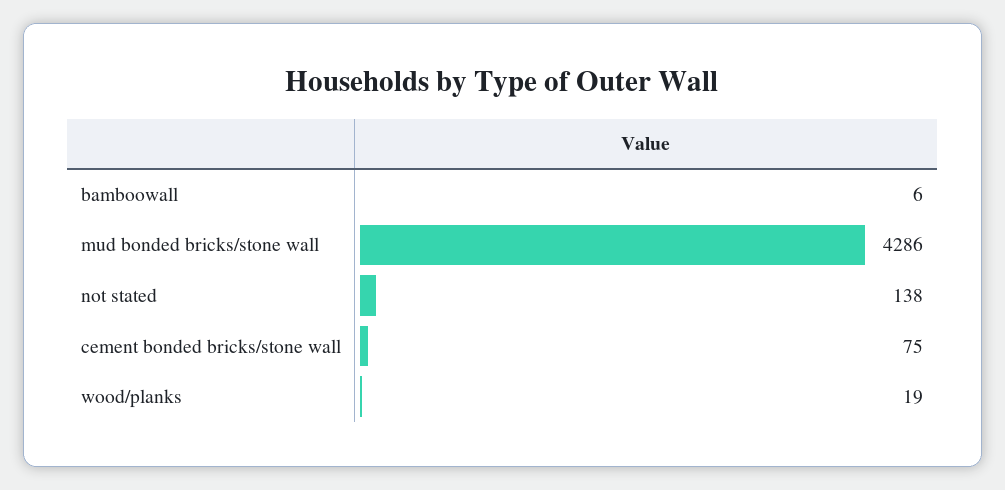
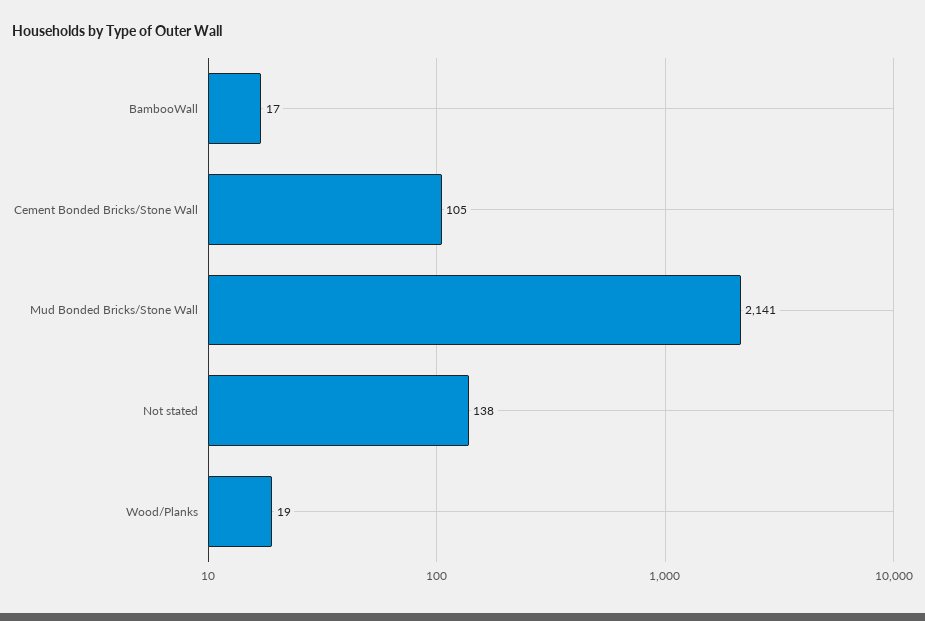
  {
-   "bamboowall": 6,
+   "bamboowall": 17,
-   "mud bonded bricks/stone wall": 4286,
+   "mud bonded bricks/stone wall": 2141,
    "not stated": 138,
-   "cement bonded bricks/stone wall": 75,
+   "cement bonded bricks/stone wall": 105,
    "wood/planks": 19
  }

